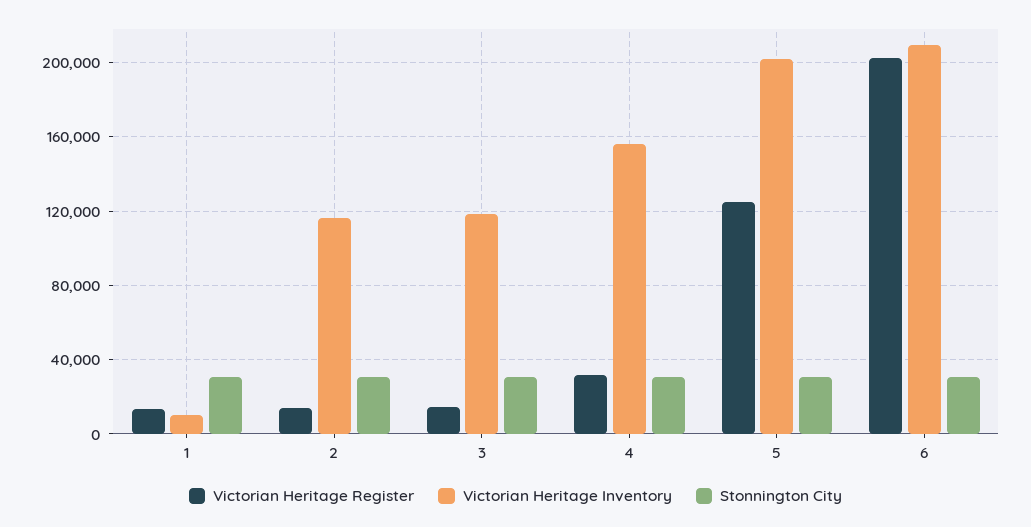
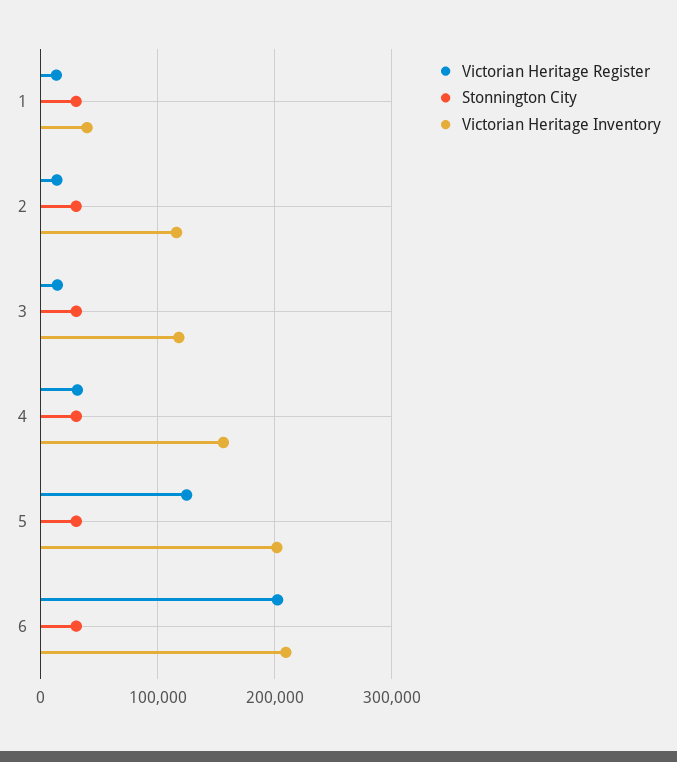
  {
    "Victorian Heritage Register": {
      "1": 15000,
      "2": 15000,
      "3": 15000,
      "4": 30000,
      "5": 125000,
      "6": 205000
    },
    "Victorian Heritage Inventory": {
-     "1": 10000,
+     "1": 40000,
      "2": 115000,
      "3": 120000,
      "4": 155000,
      "5": 200000,
      "6": 210000
    },
    "Stonnington City": {
      "1": 30000,
      "2": 30000,
      "3": 30000,
      "4": 30000,
      "5": 30000,
      "6": 30000
    }
  }

